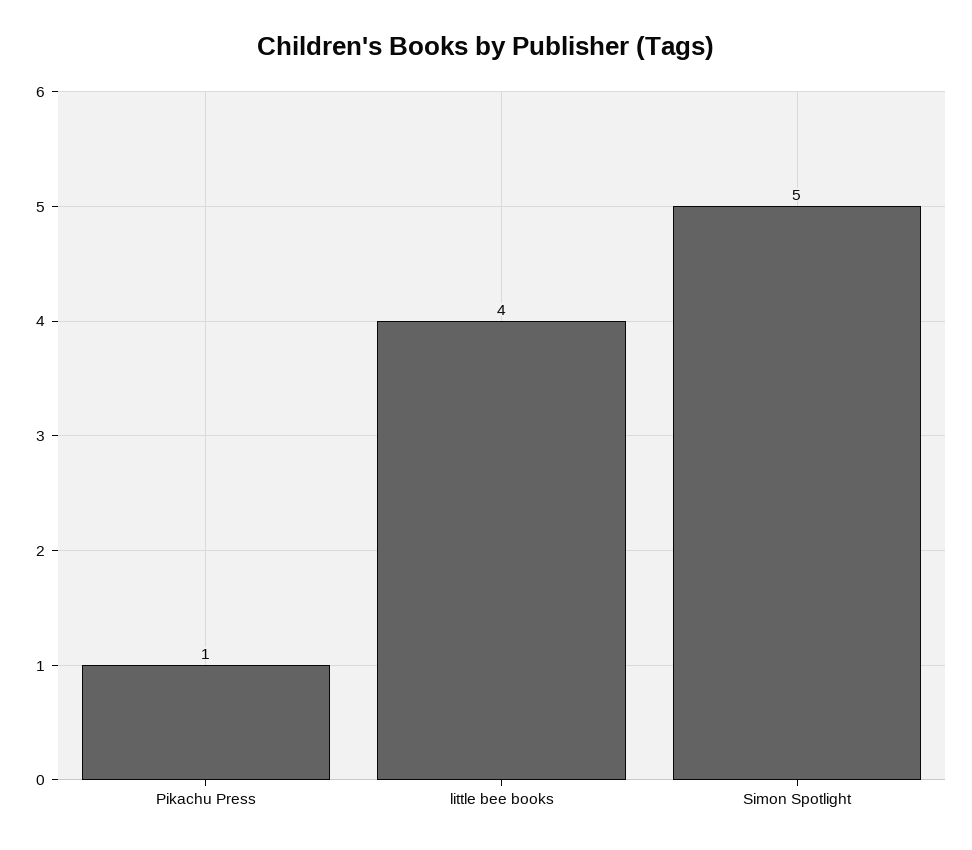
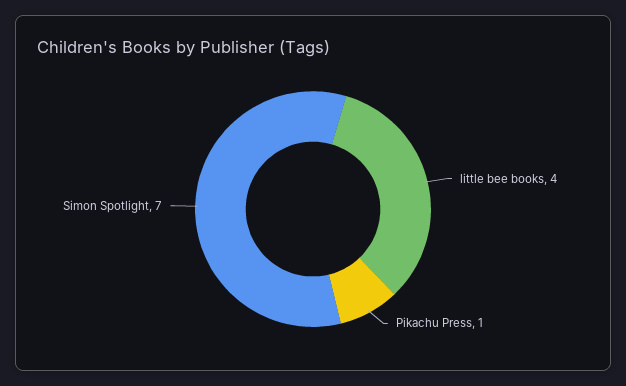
  {
    "Pikachu Press": 1,
    "little bee books": 4,
-   "Simon Spotlight": 5
+   "Simon Spotlight": 7
  }

